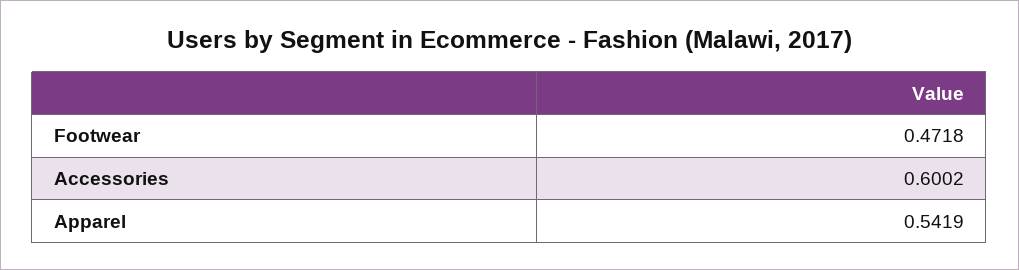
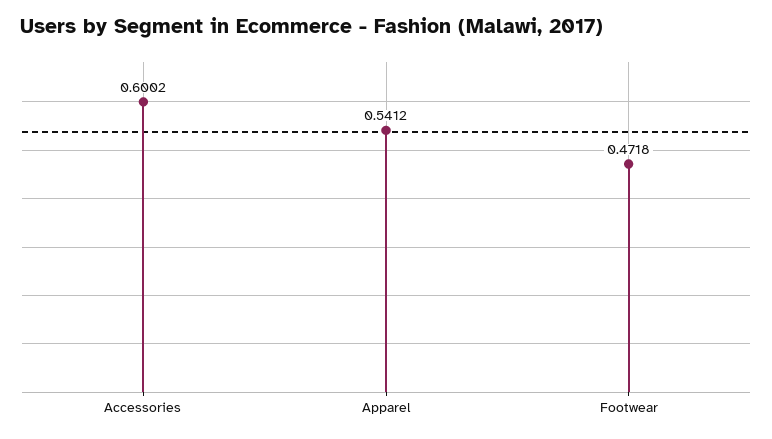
  {
    "Footwear": 0.4718,
    "Accessories": 0.6002,
-   "Apparel": 0.5419
+   "Apparel": 0.5412
  }

